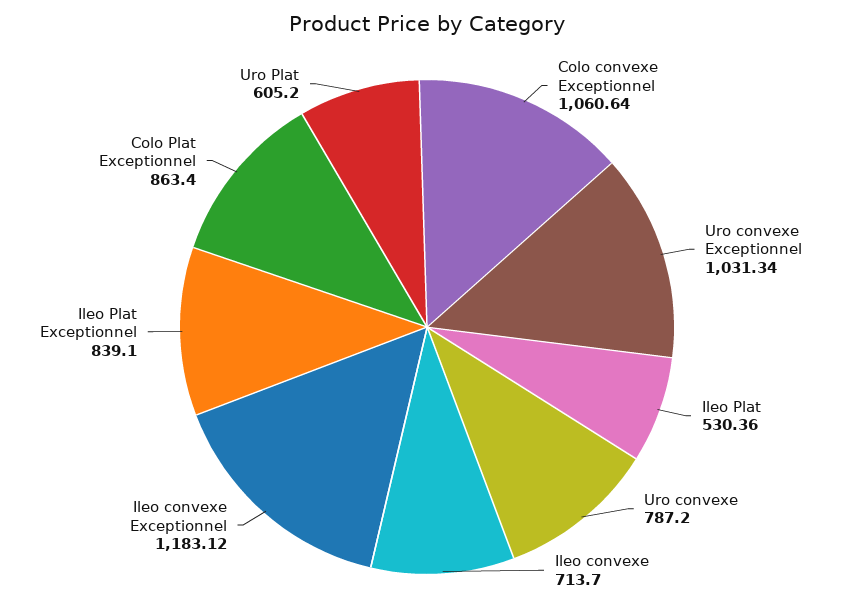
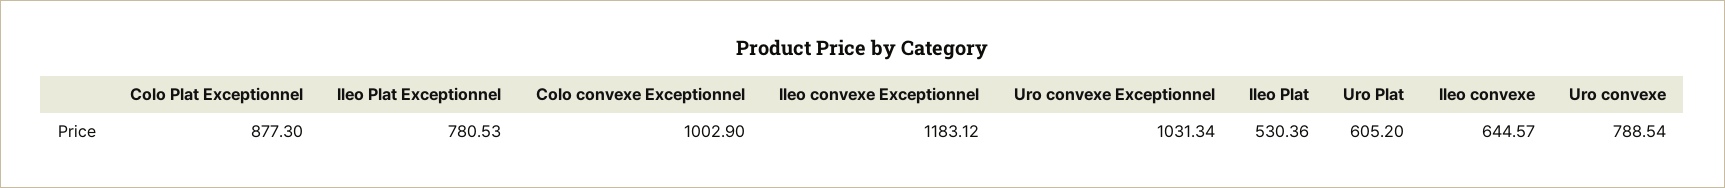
  {
-   "Colo convexe Exceptionnel": 1060.64,
+   "Colo convexe Exceptionnel": 1002.9,
    "Uro convexe Exceptionnel": 1031.34,
    "Ileo Plat": 530.36,
-   "Uro convexe": 787.2,
+   "Uro convexe": 788.54,
-   "Ileo convexe": 713.7,
+   "Ileo convexe": 644.57,
    "Ileo convexe Exceptionnel": 1183.12,
-   "Ileo Plat Exceptionnel": 839.1,
+   "Ileo Plat Exceptionnel": 780.53,
-   "Colo Plat Exceptionnel": 863.4,
+   "Colo Plat Exceptionnel": 877.3,
    "Uro Plat": 605.2
  }

